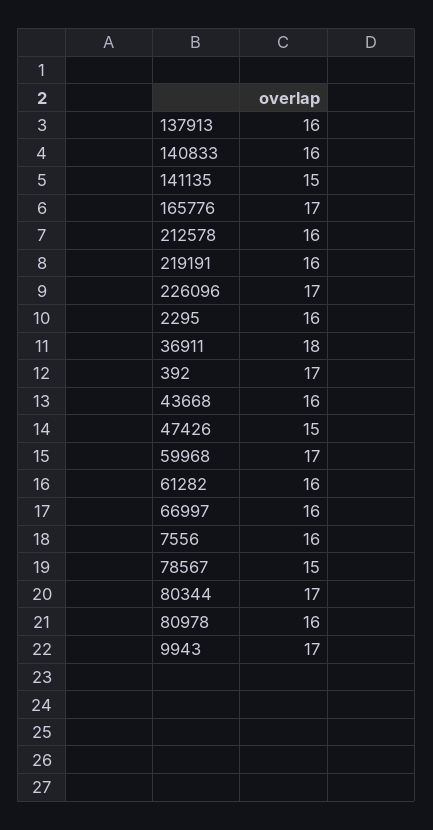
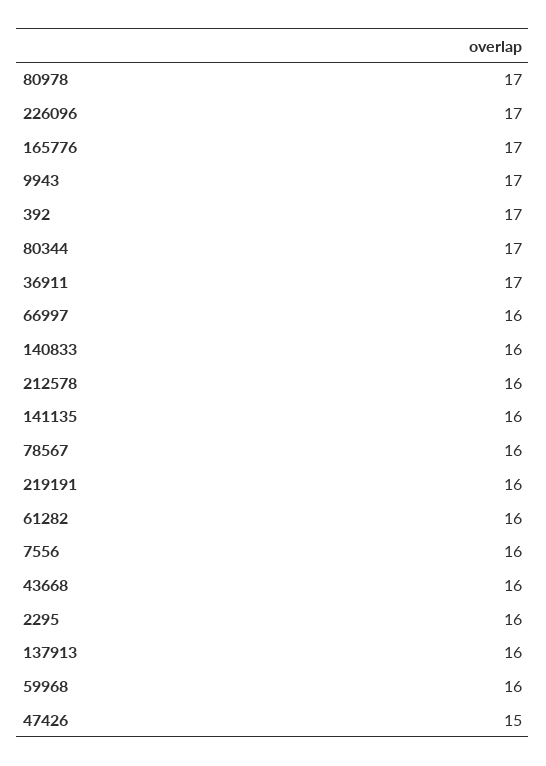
  {
    "137913": 16,
    "140833": 16,
-   "141135": 15,
+   "141135": 16,
    "165776": 17,
    "212578": 16,
    "219191": 16,
    "226096": 17,
    "2295": 16,
-   "36911": 18,
+   "36911": 17,
    "392": 17,
    "43668": 16,
    "47426": 15,
-   "59968": 17,
+   "59968": 16,
    "61282": 16,
    "66997": 16,
    "7556": 16,
-   "78567": 15,
+   "78567": 16,
    "80344": 17,
-   "80978": 16,
+   "80978": 17,
    "9943": 17
  }

